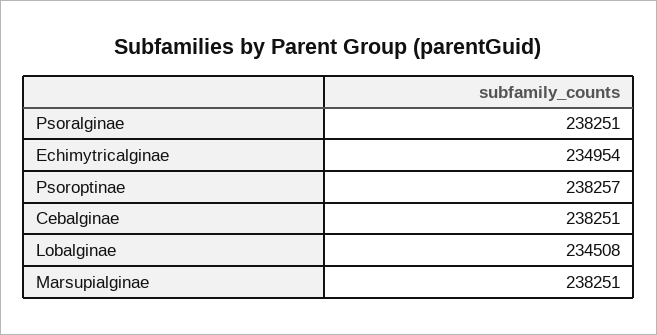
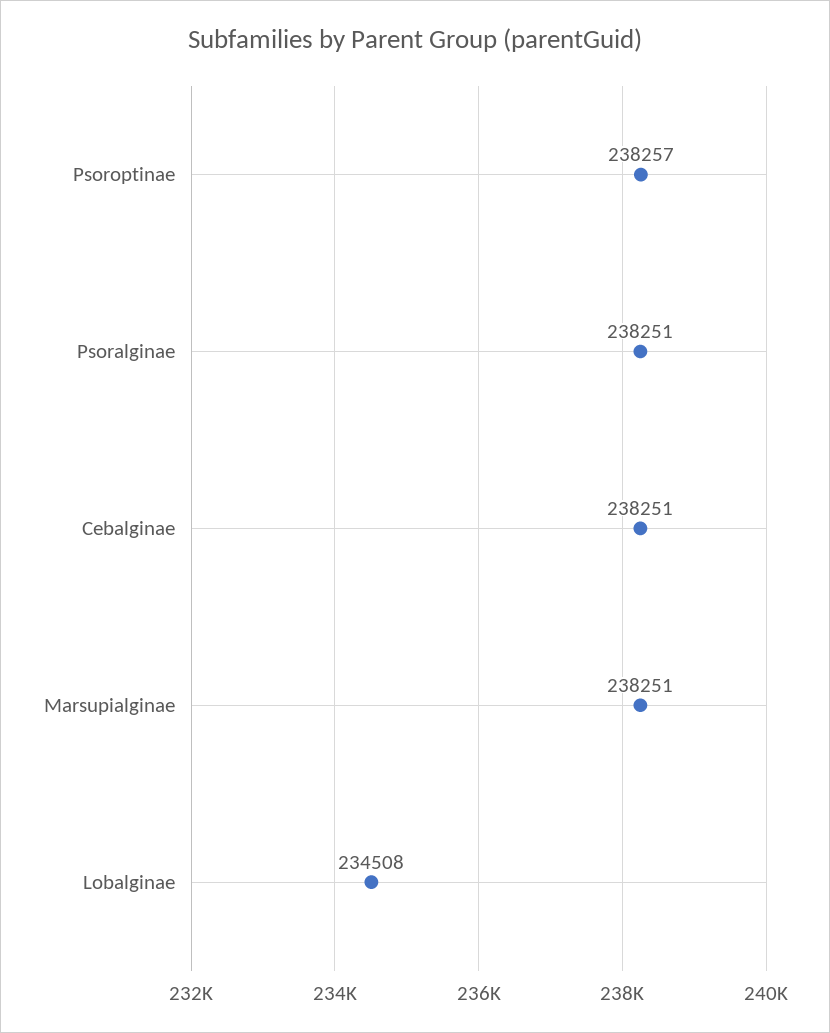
  {
    "Psoralginae": 238251,
-   "Echimytricalginae": 234954,
    "Psoroptinae": 238257,
    "Cebalginae": 238251,
    "Lobalginae": 234508,
    "Marsupialginae": 238251
  }

